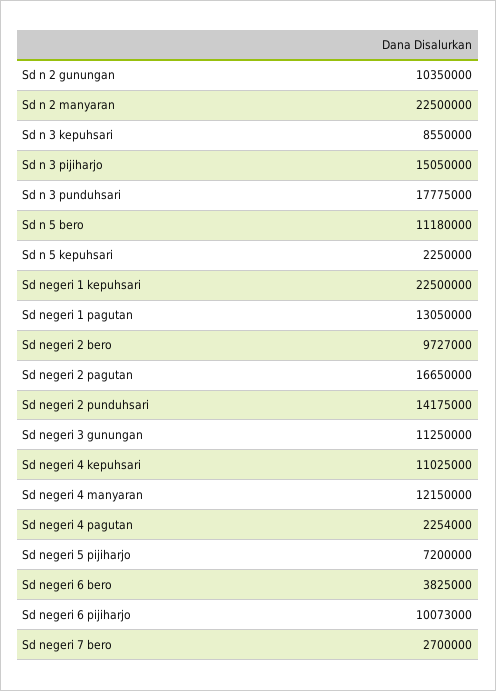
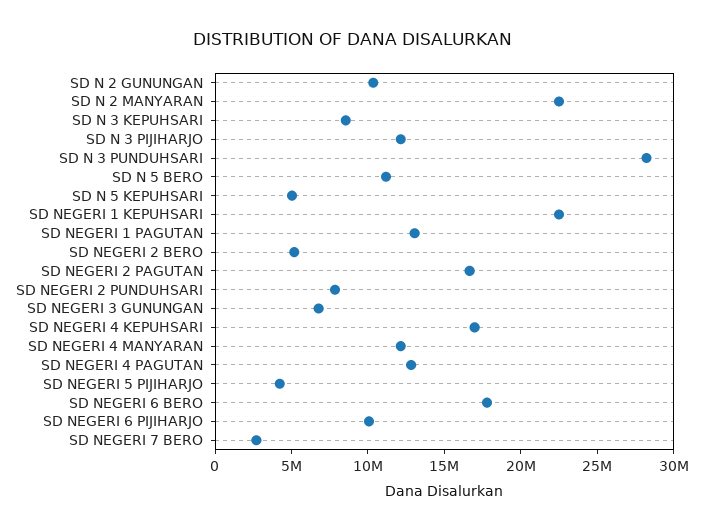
  {
    "Sd n 2 gunungan": 10350000,
    "Sd n 2 manyaran": 22500000,
    "Sd n 3 kepuhsari": 8550000,
-   "Sd n 3 pijiharjo": 15050000,
+   "Sd n 3 pijiharjo": 12000000,
-   "Sd n 3 punduhsari": 17775000,
+   "Sd n 3 punduhsari": 28000000,
    "Sd n 5 bero": 11180000,
-   "Sd n 5 kepuhsari": 2250000,
+   "Sd n 5 kepuhsari": 5000000,
    "Sd negeri 1 kepuhsari": 22500000,
    "Sd negeri 1 pagutan": 13050000,
-   "Sd negeri 2 bero": 9727000,
+   "Sd negeri 2 bero": 5000000,
    "Sd negeri 2 pagutan": 16650000,
-   "Sd negeri 2 punduhsari": 14175000,
+   "Sd negeri 2 punduhsari": 8000000,
-   "Sd negeri 3 gunungan": 11250000,
+   "Sd negeri 3 gunungan": 7000000,
-   "Sd negeri 4 kepuhsari": 11025000,
+   "Sd negeri 4 kepuhsari": 17000000,
    "Sd negeri 4 manyaran": 12150000,
-   "Sd negeri 4 pagutan": 2254000,
+   "Sd negeri 4 pagutan": 13000000,
-   "Sd negeri 5 pijiharjo": 7200000,
+   "Sd negeri 5 pijiharjo": 4000000,
-   "Sd negeri 6 bero": 3825000,
+   "Sd negeri 6 bero": 18000000,
    "Sd negeri 6 pijiharjo": 10073000,
    "Sd negeri 7 bero": 2700000
  }

